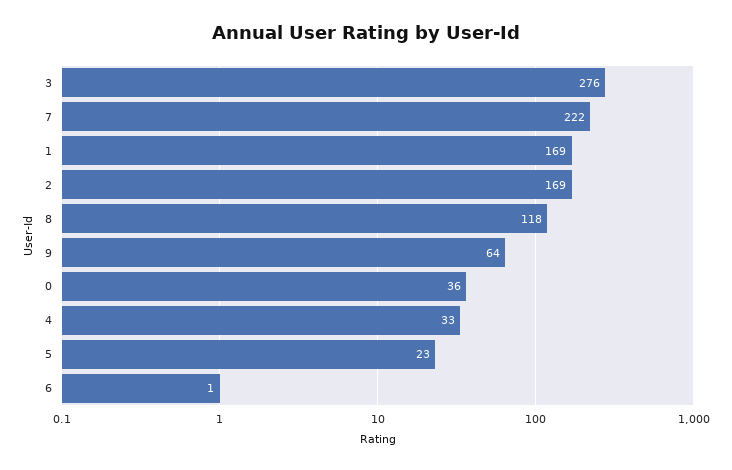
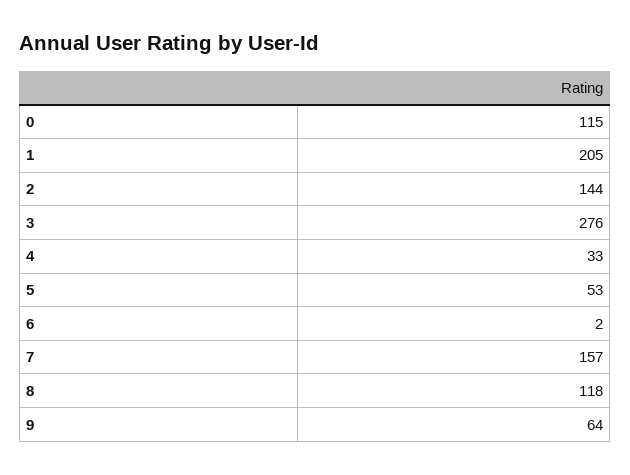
  {
    "3": 276,
-   "7": 222,
+   "7": 157,
-   "1": 169,
+   "1": 205,
-   "2": 169,
+   "2": 144,
    "8": 118,
    "9": 64,
-   "0": 36,
+   "0": 115,
    "4": 33,
-   "5": 23,
+   "5": 53,
-   "6": 1
+   "6": 2
  }

